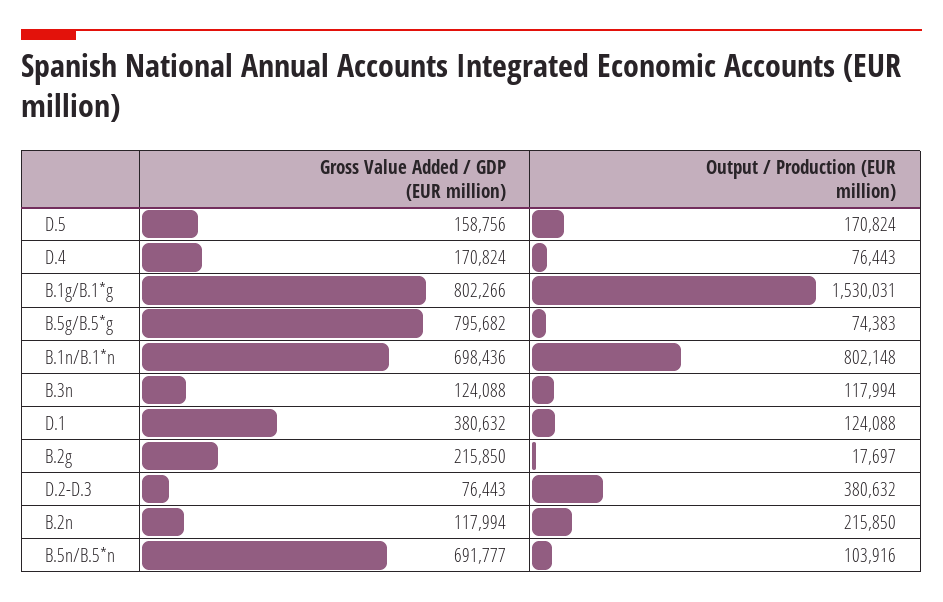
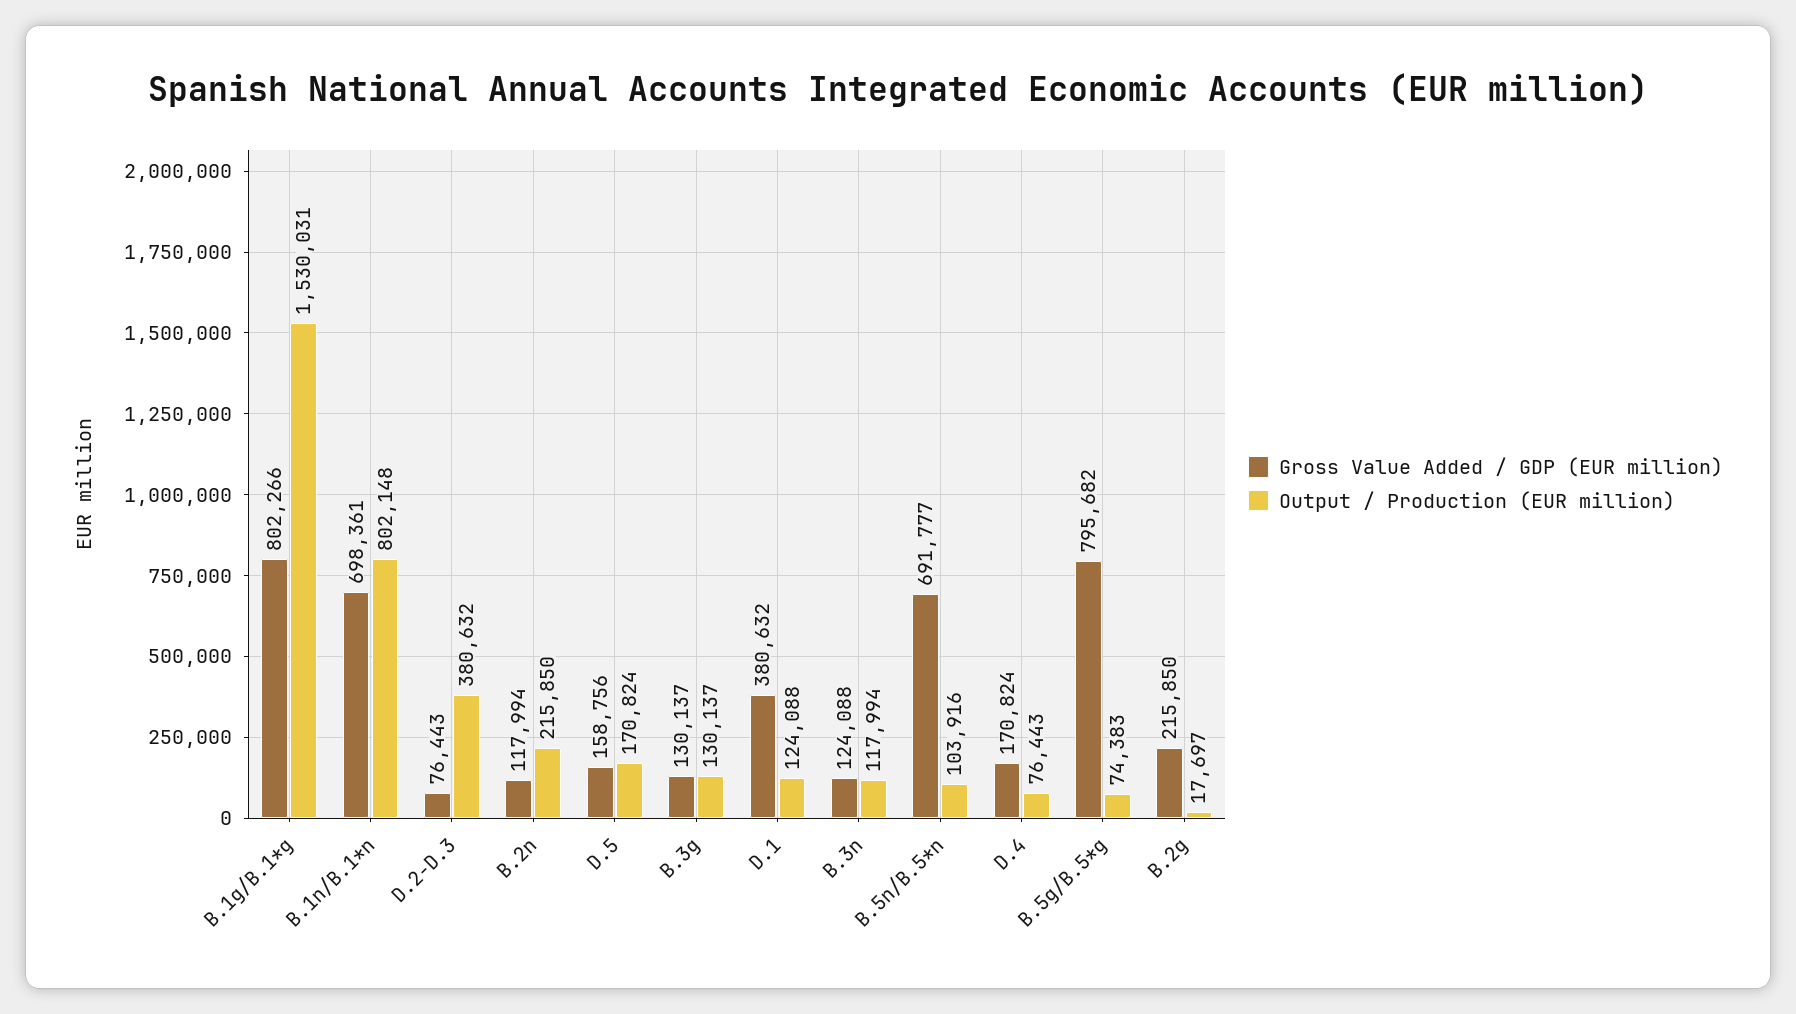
  {
    "Gross Value Added / GDP (EUR million)": {
      "D.5": 158756,
      "D.4": 170824,
      "B.1g/B.1*g": 802266,
      "B.5g/B.5*g": 795682,
-     "B.1n/B.1*n": 698436,
+     "B.1n/B.1*n": 698361,
      "B.3n": 124088,
      "D.1": 380632,
      "B.2g": 215850,
      "D.2-D.3": 76443,
      "B.2n": 117994,
-     "B.5n/B.5*n": 691777
+     "B.5n/B.5*n": 691777,
+     "B.3g": 130137
    },
    "Output / Production (EUR million)": {
      "D.5": 170824,
      "D.4": 76443,
      "B.1g/B.1*g": 1530031,
      "B.5g/B.5*g": 74383,
      "B.1n/B.1*n": 802148,
      "B.3n": 117994,
      "D.1": 124088,
      "B.2g": 17697,
      "D.2-D.3": 380632,
      "B.2n": 215850,
-     "B.5n/B.5*n": 103916
+     "B.5n/B.5*n": 103916,
+     "B.3g": 130137
    }
  }

